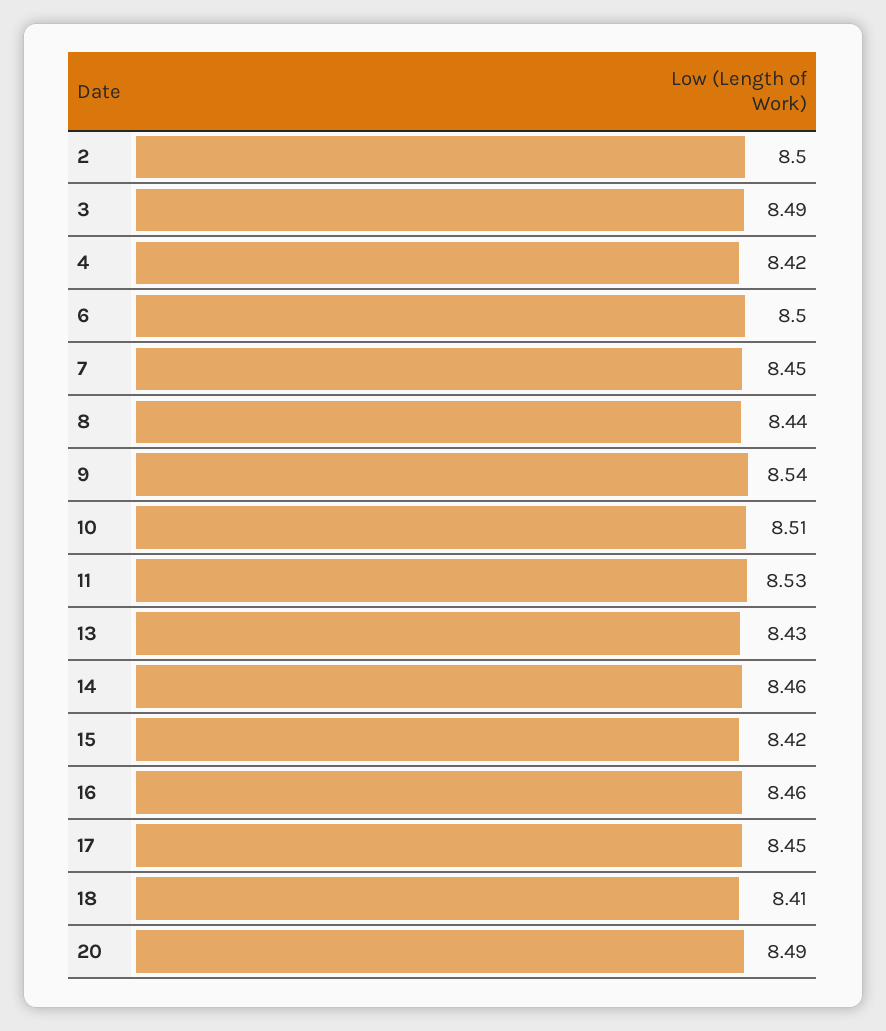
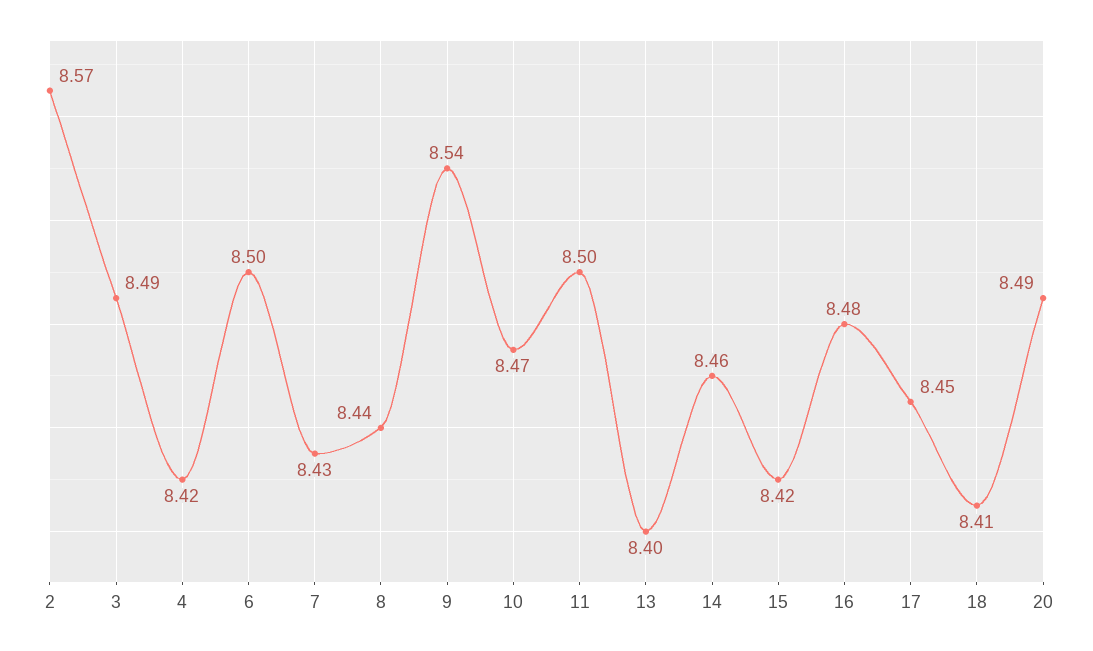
  {
-   "2": 8.5,
+   "2": 8.57,
    "3": 8.49,
    "4": 8.42,
    "6": 8.5,
-   "7": 8.45,
+   "7": 8.43,
    "8": 8.44,
    "9": 8.54,
-   "10": 8.51,
+   "10": 8.47,
-   "11": 8.53,
+   "11": 8.5,
-   "13": 8.43,
+   "13": 8.4,
    "14": 8.46,
    "15": 8.42,
-   "16": 8.46,
+   "16": 8.48,
    "17": 8.45,
    "18": 8.41,
    "20": 8.49
  }

